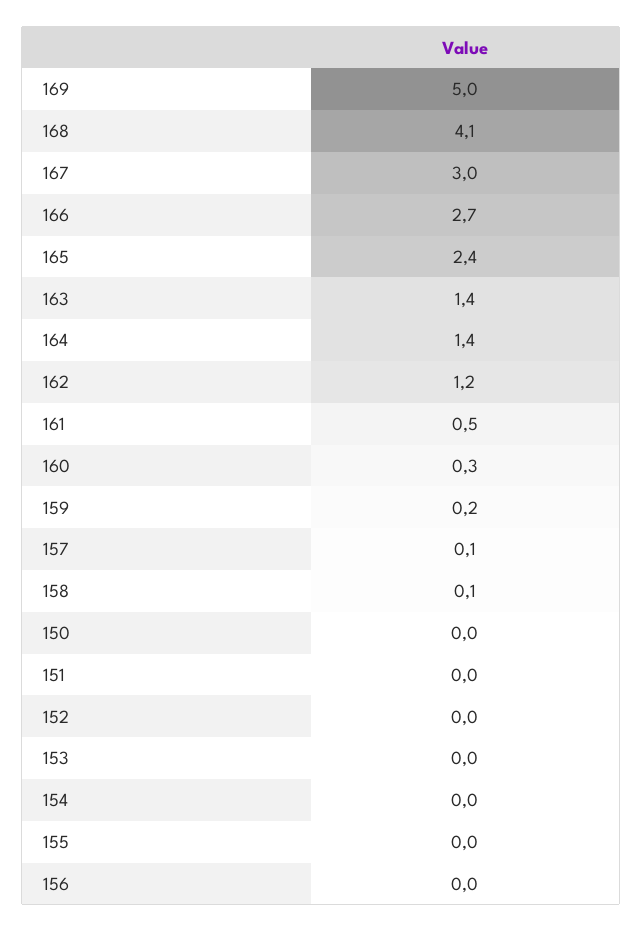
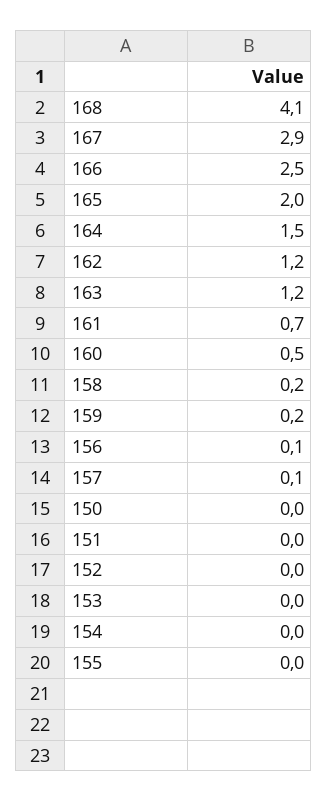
  {
-   "169": 5,
    "168": 4.1,
-   "167": 3,
+   "167": 2.9,
-   "166": 2.7,
+   "166": 2.5,
-   "165": 2.4,
+   "165": 2,
-   "163": 1.4,
+   "163": 1.2,
-   "164": 1.4,
+   "164": 1.5,
    "162": 1.2,
-   "161": 0.5,
+   "161": 0.7,
-   "160": 0.3,
+   "160": 0.5,
    "159": 0.2,
    "157": 0.1,
-   "158": 0.1,
+   "158": 0.2,
    "150": 0,
    "151": 0,
    "152": 0,
    "153": 0,
    "154": 0,
    "155": 0,
-   "156": 0
+   "156": 0.1
  }

